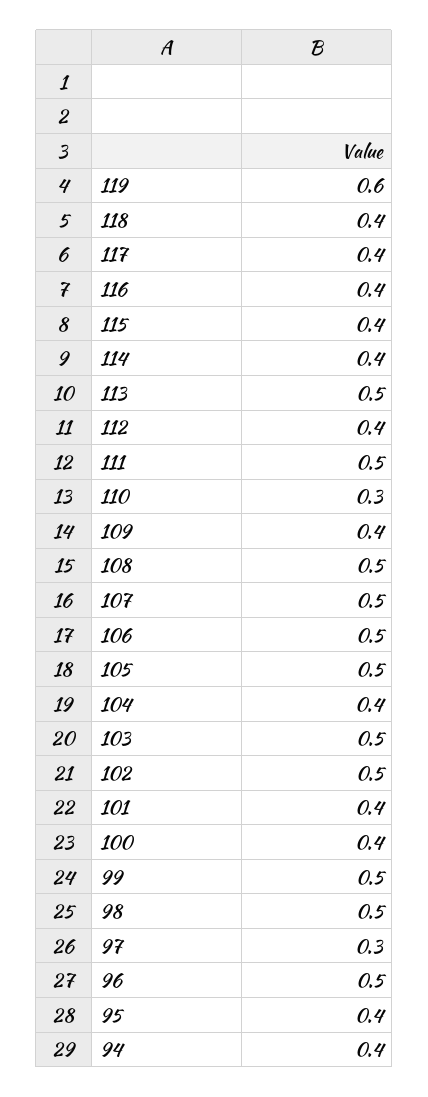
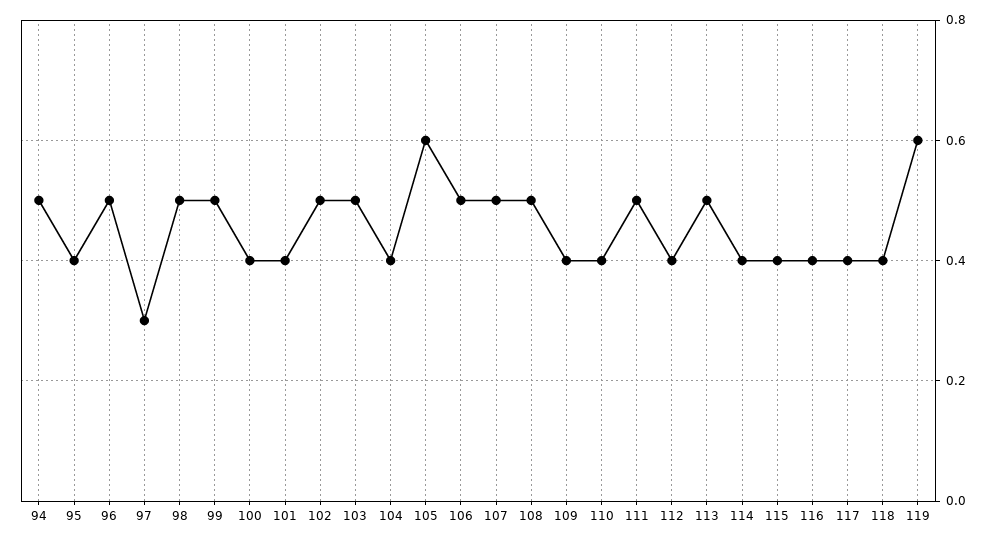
  {
    "119": 0.6,
    "118": 0.4,
    "117": 0.4,
    "116": 0.4,
    "115": 0.4,
    "114": 0.4,
    "113": 0.5,
    "112": 0.4,
    "111": 0.5,
-   "110": 0.3,
+   "110": 0.4,
    "109": 0.4,
    "108": 0.5,
    "107": 0.5,
    "106": 0.5,
-   "105": 0.5,
+   "105": 0.6,
    "104": 0.4,
    "103": 0.5,
    "102": 0.5,
    "101": 0.4,
    "100": 0.4,
    "99": 0.5,
    "98": 0.5,
    "97": 0.3,
    "96": 0.5,
    "95": 0.4,
-   "94": 0.4
+   "94": 0.5
  }

